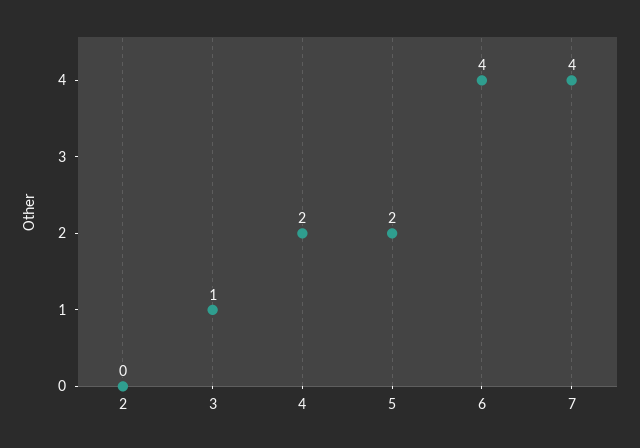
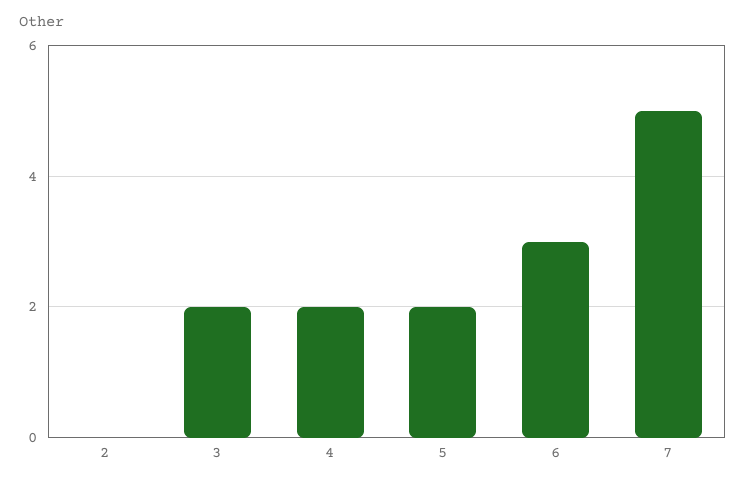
  {
    "2": 0,
-   "3": 1,
+   "3": 2,
    "4": 2,
    "5": 2,
-   "6": 4,
+   "6": 3,
-   "7": 4
+   "7": 5
  }

